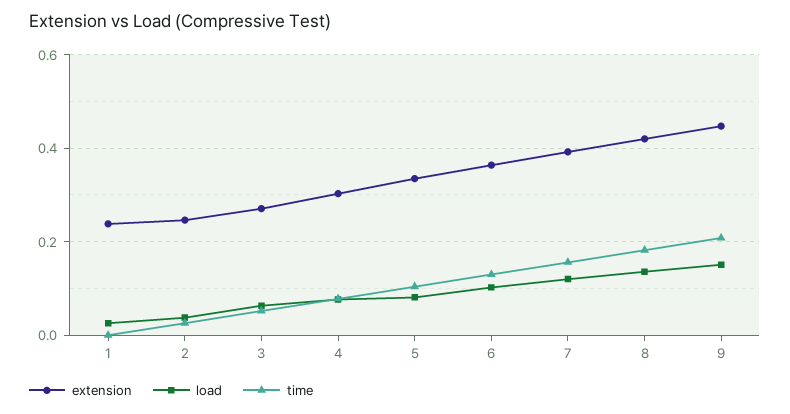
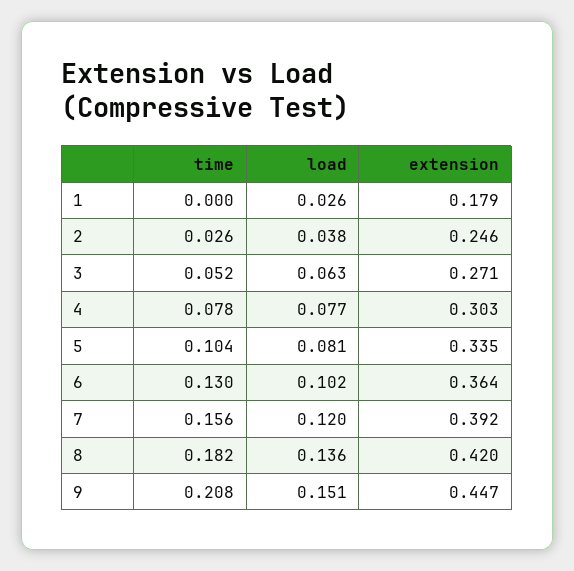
  {
    "extension": {
-     "1": 0.24,
+     "1": 0.179,
      "2": 0.246,
      "3": 0.271,
      "4": 0.303,
      "5": 0.335,
      "6": 0.364,
      "7": 0.392,
      "8": 0.42,
      "9": 0.447
    },
    "load": {
      "1": 0.026,
      "2": 0.038,
      "3": 0.063,
      "4": 0.077,
      "5": 0.081,
      "6": 0.102,
      "7": 0.12,
      "8": 0.136,
      "9": 0.151
    },
    "time": {
      "1": 0,
      "2": 0.026,
      "3": 0.052,
      "4": 0.078,
      "5": 0.104,
      "6": 0.13,
      "7": 0.156,
      "8": 0.182,
      "9": 0.208
    }
  }

